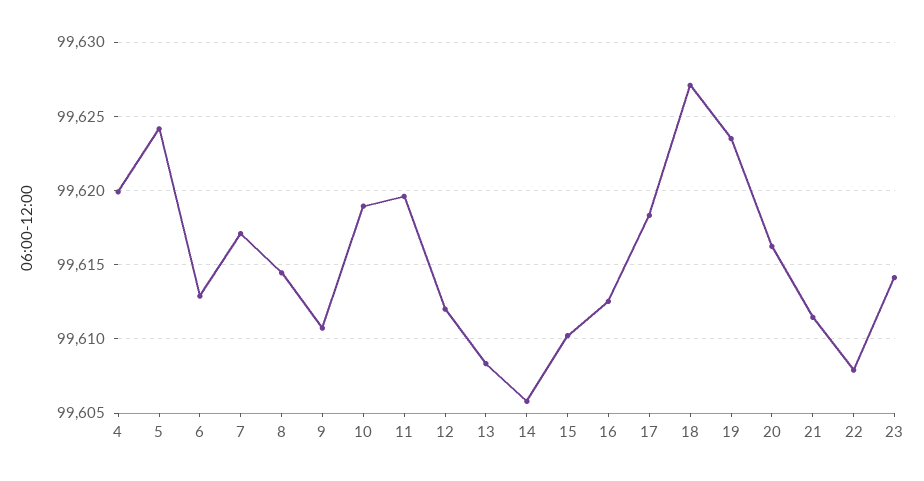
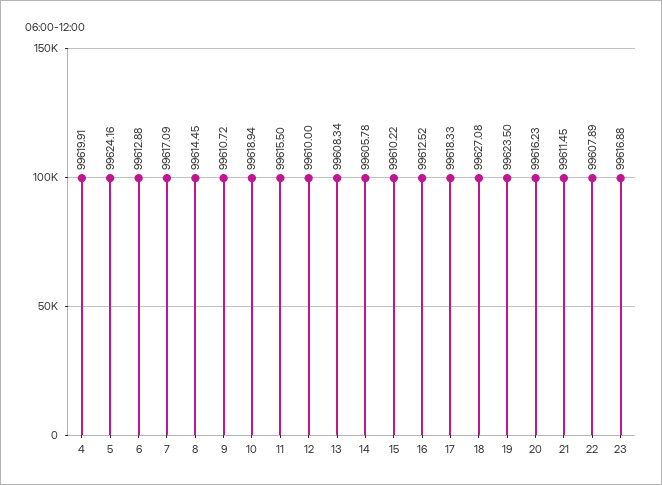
  {
    "4": 99619.91,
    "5": 99624.16,
    "6": 99612.88,
    "7": 99617.09,
    "8": 99614.45,
    "9": 99610.72,
    "10": 99618.94,
-   "11": 99619.5,
+   "11": 99615.5,
-   "12": 99612,
+   "12": 99610,
    "13": 99608.34,
    "14": 99605.78,
    "15": 99610.22,
    "16": 99612.52,
    "17": 99618.33,
    "18": 99627.08,
    "19": 99623.5,
    "20": 99616.23,
    "21": 99611.45,
    "22": 99607.89,
-   "23": 99614
+   "23": 99616.88
  }

